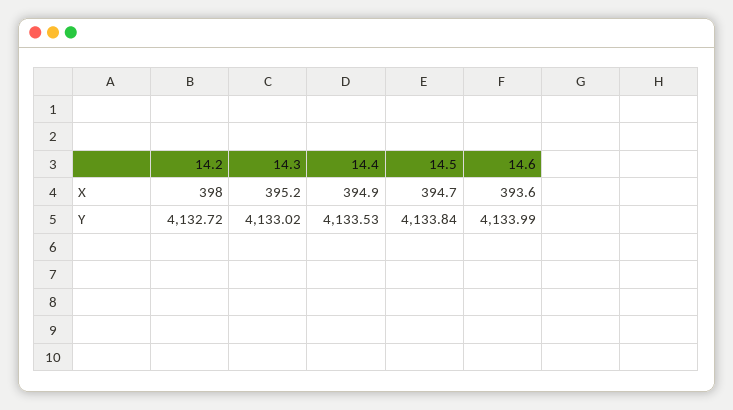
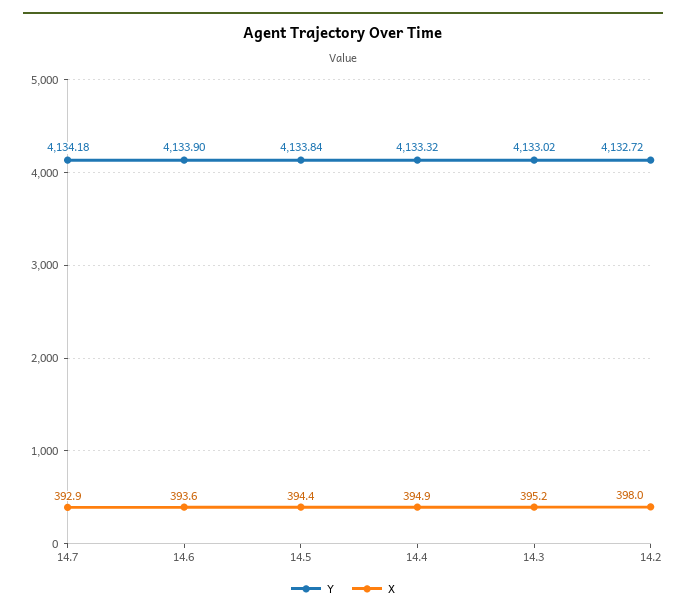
  {
    "X": {
      "14.2": 398,
      "14.3": 395.2,
      "14.4": 394.9,
-     "14.5": 394.7,
+     "14.5": 394.4,
-     "14.6": 393.6
+     "14.6": 393.6,
+     "14.7": 392.9
    },
    "Y": {
      "14.2": 4132.72,
      "14.3": 4133.02,
-     "14.4": 4133.53,
+     "14.4": 4133.32,
      "14.5": 4133.84,
-     "14.6": 4133.99
+     "14.6": 4133.9,
+     "14.7": 4134.18
    }
  }

